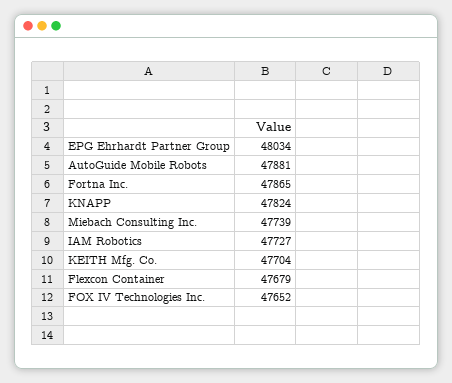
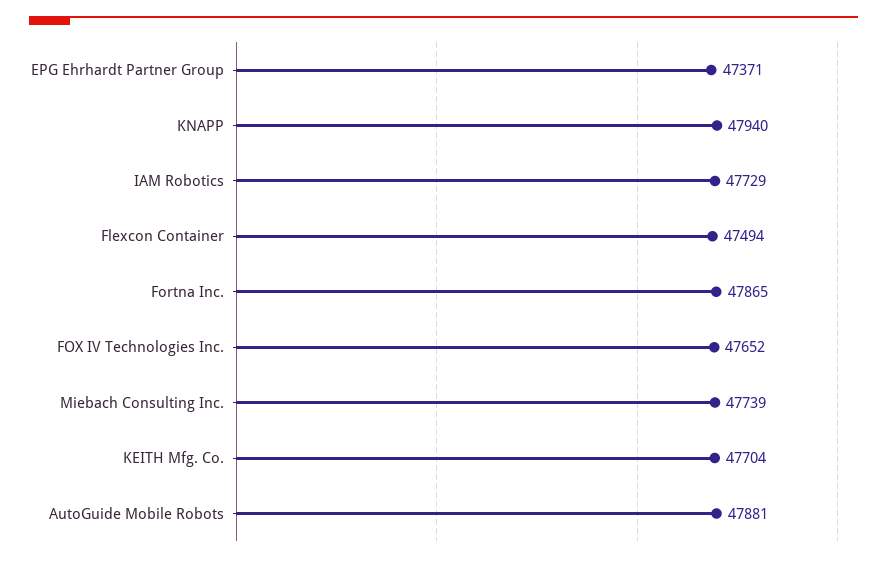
  {
-   "EPG Ehrhardt Partner Group": 48034,
+   "EPG Ehrhardt Partner Group": 47371,
    "AutoGuide Mobile Robots": 47881,
    "Fortna Inc.": 47865,
-   "KNAPP": 47824,
+   "KNAPP": 47940,
    "Miebach Consulting Inc.": 47739,
-   "IAM Robotics": 47727,
+   "IAM Robotics": 47729,
    "KEITH Mfg. Co.": 47704,
-   "Flexcon Container": 47679,
+   "Flexcon Container": 47494,
    "FOX IV Technologies Inc.": 47652
  }

